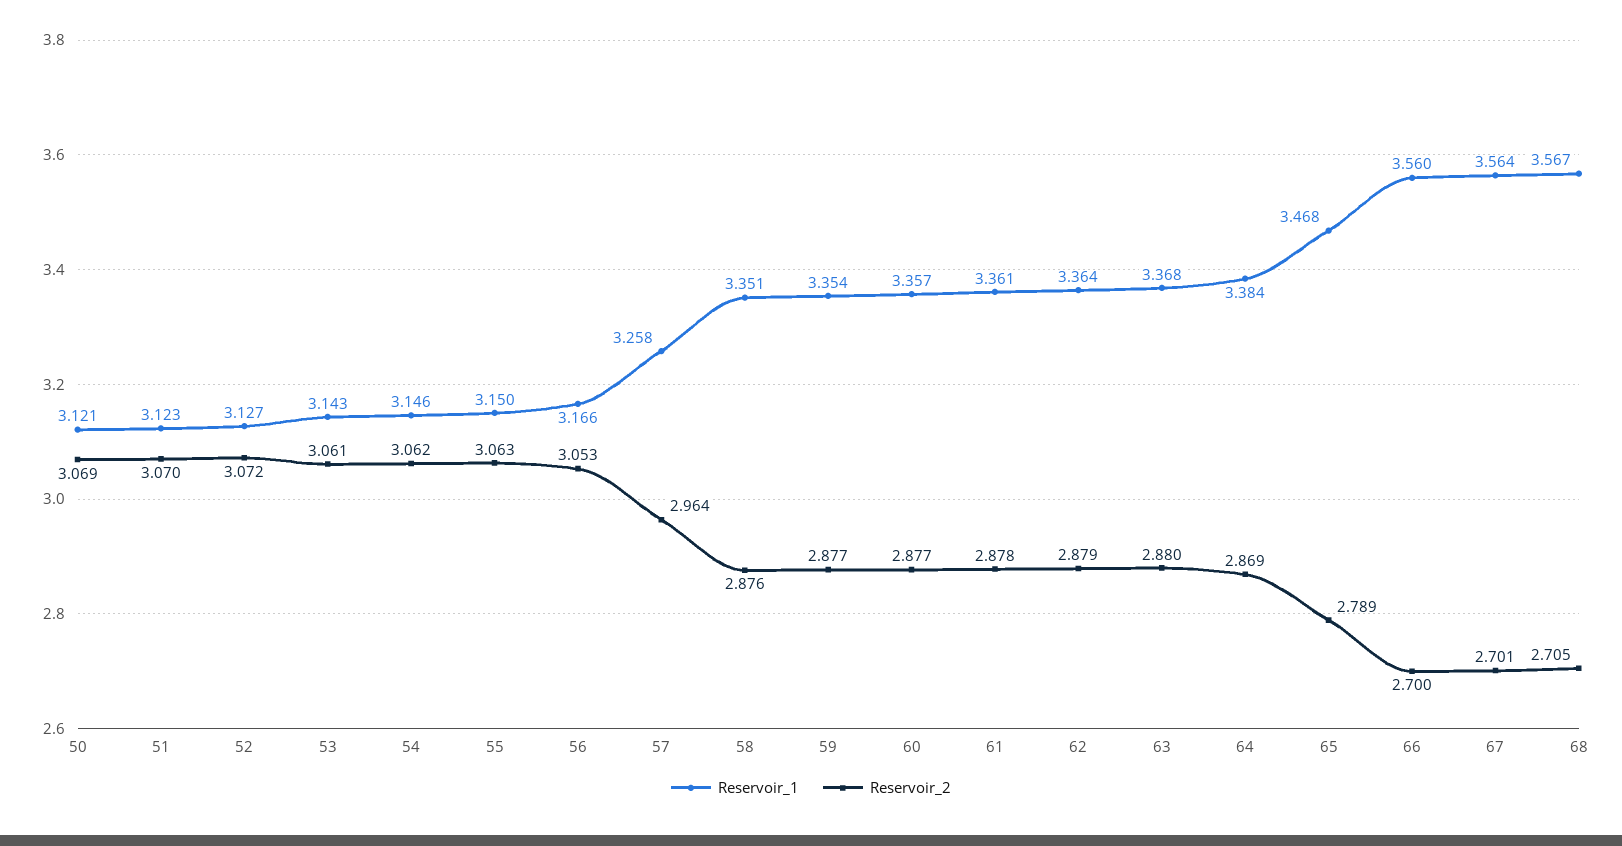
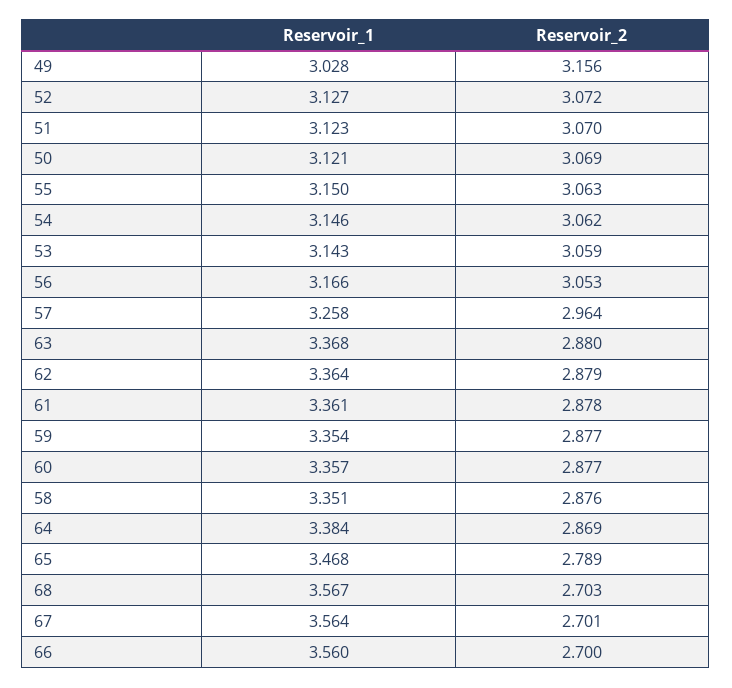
  {
    "Reservoir_1": {
      "50": 3.121,
      "51": 3.123,
      "52": 3.127,
      "53": 3.143,
      "54": 3.146,
      "55": 3.15,
      "56": 3.166,
      "57": 3.258,
      "58": 3.351,
      "59": 3.354,
      "60": 3.357,
      "61": 3.361,
      "62": 3.364,
      "63": 3.368,
      "64": 3.384,
      "65": 3.468,
      "66": 3.56,
      "67": 3.564,
-     "68": 3.567
+     "68": 3.567,
+     "49": 3.028
    },
    "Reservoir_2": {
      "50": 3.069,
      "51": 3.07,
      "52": 3.072,
-     "53": 3.061,
+     "53": 3.059,
      "54": 3.062,
      "55": 3.063,
      "56": 3.053,
      "57": 2.964,
      "58": 2.876,
      "59": 2.877,
      "60": 2.877,
      "61": 2.878,
      "62": 2.879,
      "63": 2.88,
      "64": 2.869,
      "65": 2.789,
      "66": 2.7,
      "67": 2.701,
-     "68": 2.705
+     "68": 2.703,
+     "49": 3.156
    }
  }

